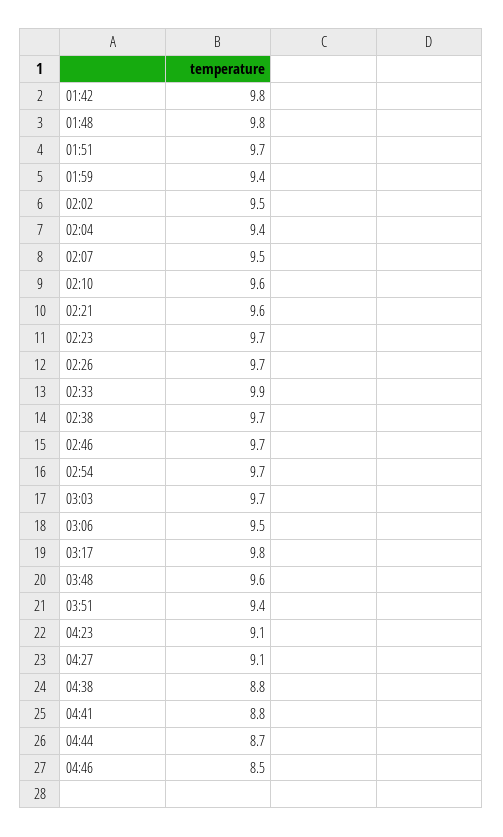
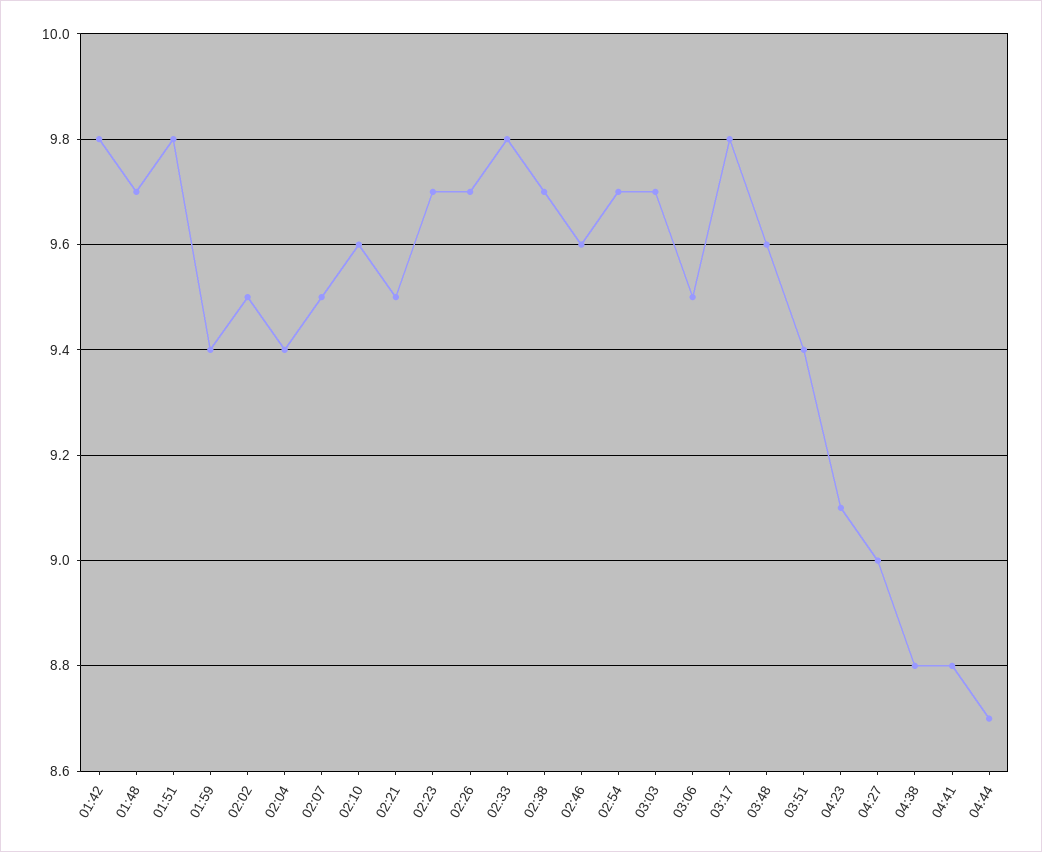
  {
    "01:42": 9.8,
-   "01:48": 9.8,
+   "01:48": 9.7,
-   "01:51": 9.7,
+   "01:51": 9.8,
    "01:59": 9.4,
    "02:02": 9.5,
    "02:04": 9.4,
    "02:07": 9.5,
    "02:10": 9.6,
-   "02:21": 9.6,
+   "02:21": 9.5,
    "02:23": 9.7,
    "02:26": 9.7,
-   "02:33": 9.9,
+   "02:33": 9.8,
    "02:38": 9.7,
-   "02:46": 9.7,
+   "02:46": 9.6,
    "02:54": 9.7,
    "03:03": 9.7,
    "03:06": 9.5,
    "03:17": 9.8,
    "03:48": 9.6,
    "03:51": 9.4,
    "04:23": 9.1,
-   "04:27": 9.1,
+   "04:27": 9,
    "04:38": 8.8,
    "04:41": 8.8,
-   "04:44": 8.7,
+   "04:44": 8.7
-   "04:46": 8.5
  }

